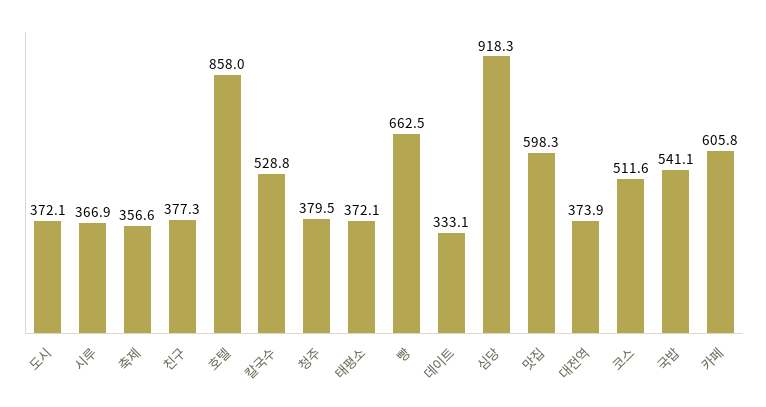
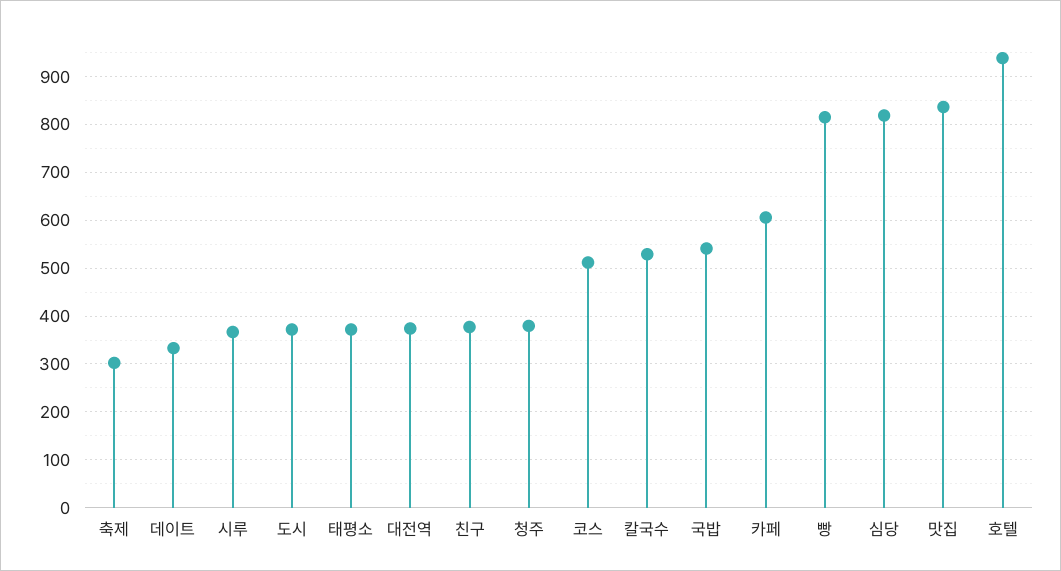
  {
    "도시": 372.1,
    "시루": 366.9,
-   "축제": 356.6,
+   "축제": 300,
    "친구": 377.3,
-   "호텔": 858,
+   "호텔": 940,
    "칼국수": 528.8,
    "청주": 379.5,
    "태평소": 372.1,
-   "빵": 662.5,
+   "빵": 820,
    "데이트": 333.1,
-   "심당": 918.3,
+   "심당": 820,
-   "맛집": 598.3,
+   "맛집": 840,
    "대전역": 373.9,
    "코스": 511.6,
    "국밥": 541.1,
    "카페": 605.8
  }

